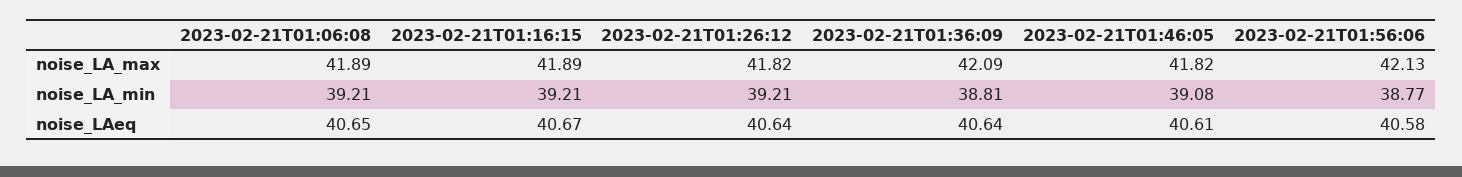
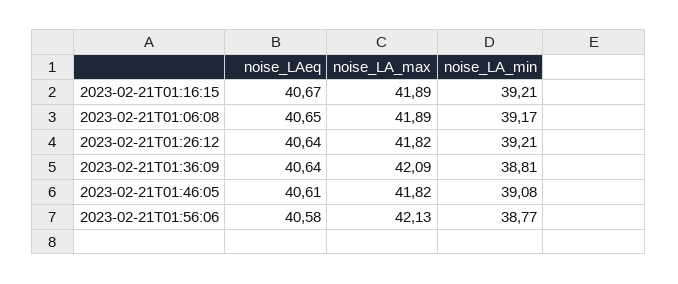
  {
    "2023-02-21T01:06:08": {
      "noise_LA_max": 41.89,
-     "noise_LA_min": 39.21,
+     "noise_LA_min": 39.17,
      "noise_LAeq": 40.65
    },
    "2023-02-21T01:16:15": {
      "noise_LA_max": 41.89,
      "noise_LA_min": 39.21,
      "noise_LAeq": 40.67
    },
    "2023-02-21T01:26:12": {
      "noise_LA_max": 41.82,
      "noise_LA_min": 39.21,
      "noise_LAeq": 40.64
    },
    "2023-02-21T01:36:09": {
      "noise_LA_max": 42.09,
      "noise_LA_min": 38.81,
      "noise_LAeq": 40.64
    },
    "2023-02-21T01:46:05": {
      "noise_LA_max": 41.82,
      "noise_LA_min": 39.08,
      "noise_LAeq": 40.61
    },
    "2023-02-21T01:56:06": {
      "noise_LA_max": 42.13,
      "noise_LA_min": 38.77,
      "noise_LAeq": 40.58
    }
  }

